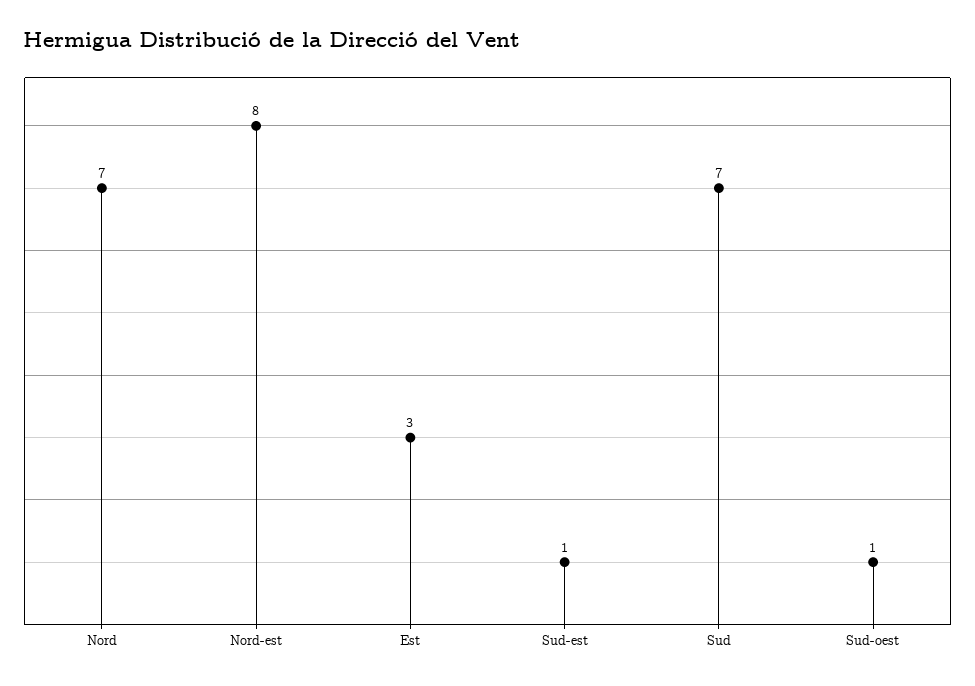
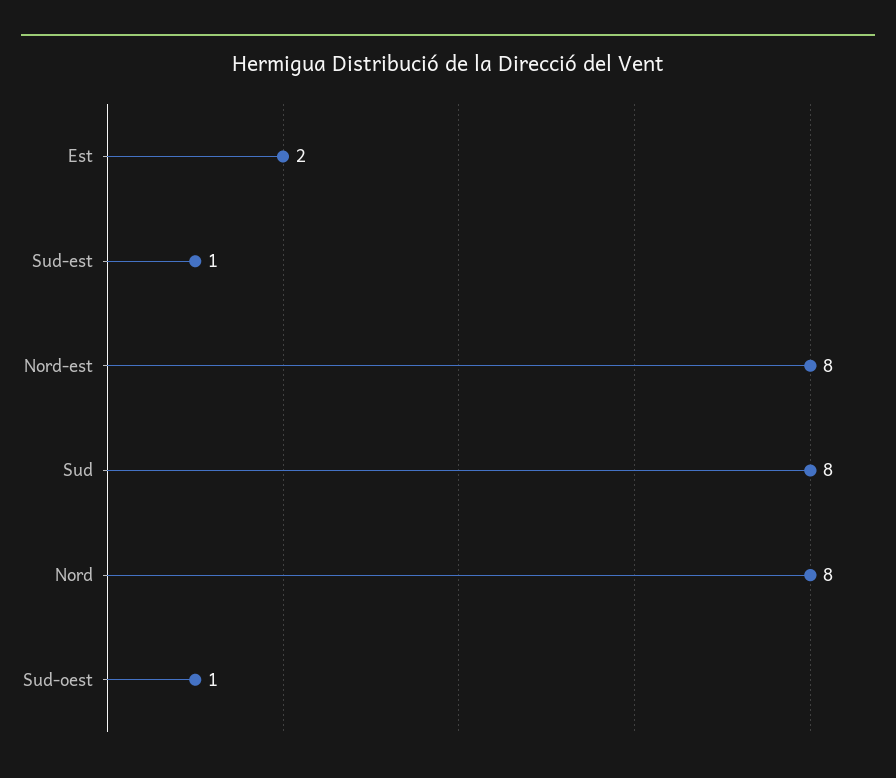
  {
-   "Nord": 7,
+   "Nord": 8,
    "Nord-est": 8,
-   "Est": 3,
+   "Est": 2,
    "Sud-est": 1,
-   "Sud": 7,
+   "Sud": 8,
    "Sud-oest": 1
  }

